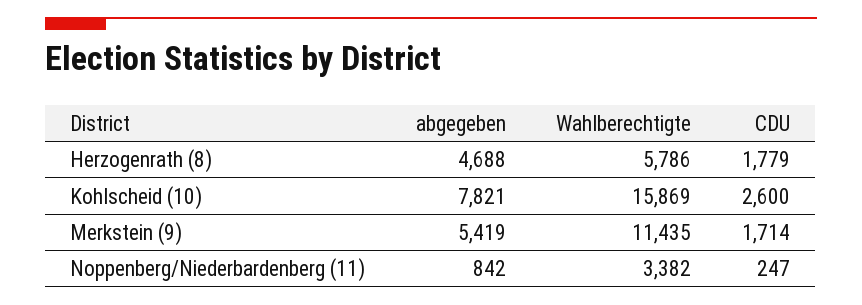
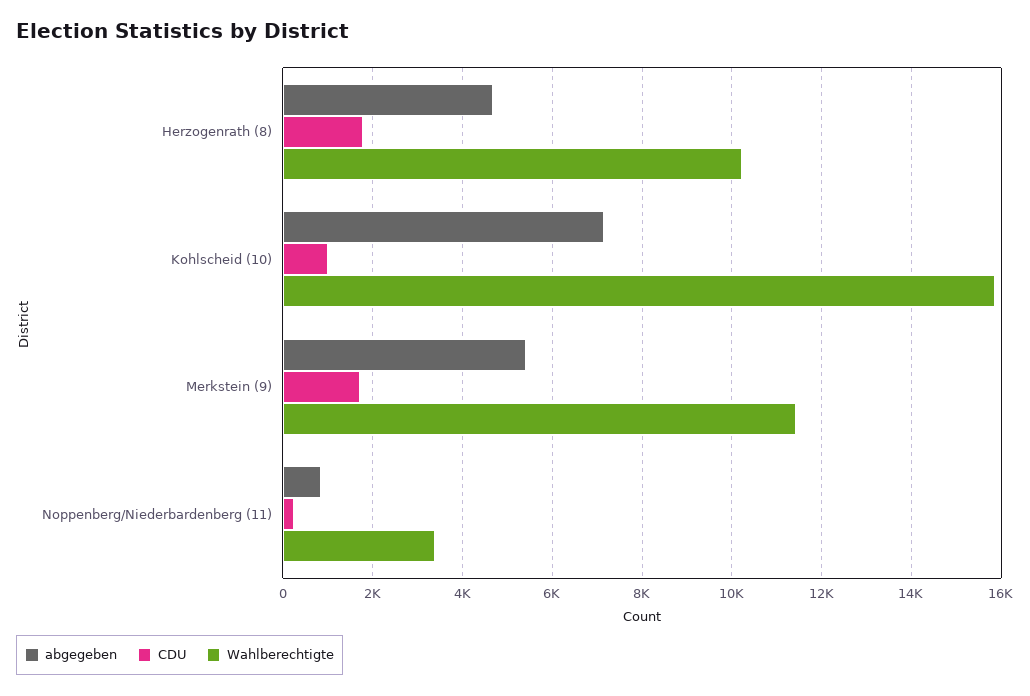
  {
    "abgegeben": {
      "Herzogenrath (8)": 4688,
-     "Kohlscheid (10)": 7821,
+     "Kohlscheid (10)": 7200,
      "Merkstein (9)": 5419,
      "Noppenberg/Niederbardenberg (11)": 842
    },
    "Wahlberechtigte": {
-     "Herzogenrath (8)": 5786,
+     "Herzogenrath (8)": 10200,
      "Kohlscheid (10)": 15869,
      "Merkstein (9)": 11435,
      "Noppenberg/Niederbardenberg (11)": 3382
    },
    "CDU": {
      "Herzogenrath (8)": 1779,
-     "Kohlscheid (10)": 2600,
+     "Kohlscheid (10)": 1000,
      "Merkstein (9)": 1714,
      "Noppenberg/Niederbardenberg (11)": 247
    }
  }

